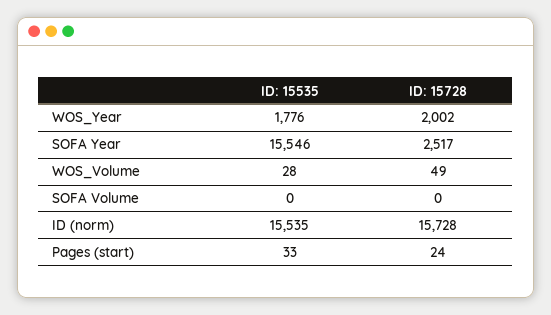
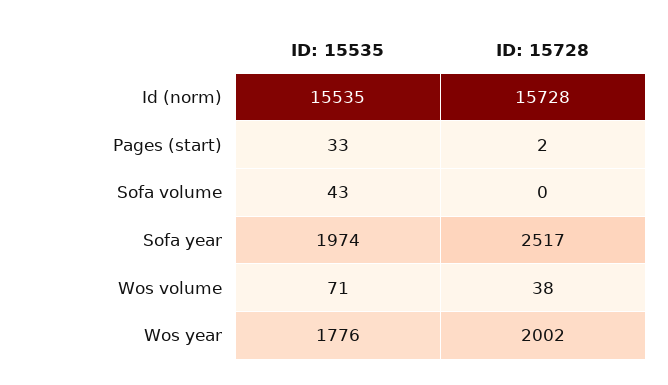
  {
    "ID: 15535": {
      "WOS_Year": 1776,
-     "SOFA Year": 15546,
+     "SOFA Year": 1974,
-     "WOS_Volume": 28,
+     "WOS_Volume": 71,
-     "SOFA Volume": 0,
+     "SOFA Volume": 43,
      "ID (norm)": 15535,
      "Pages (start)": 33
    },
    "ID: 15728": {
      "WOS_Year": 2002,
      "SOFA Year": 2517,
-     "WOS_Volume": 49,
+     "WOS_Volume": 38,
      "SOFA Volume": 0,
      "ID (norm)": 15728,
-     "Pages (start)": 24
+     "Pages (start)": 2
    }
  }

